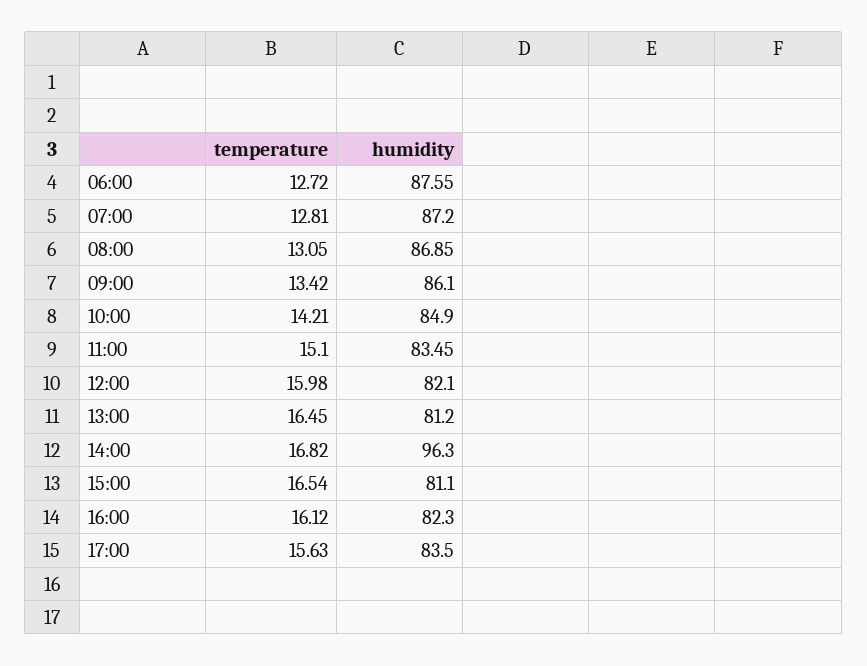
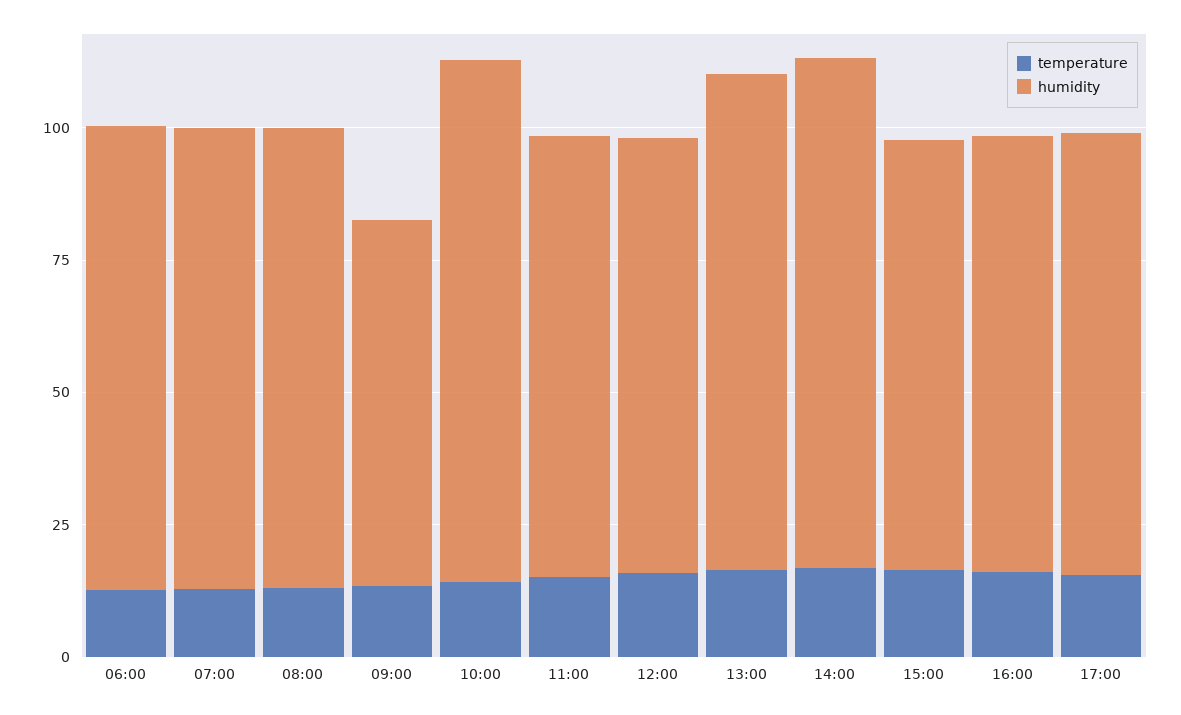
  {
    "temperature": {
      "06:00": 12.72,
      "07:00": 12.81,
      "08:00": 13.05,
      "09:00": 13.42,
      "10:00": 14.21,
      "11:00": 15.1,
      "12:00": 15.98,
      "13:00": 16.45,
      "14:00": 16.82,
      "15:00": 16.54,
      "16:00": 16.12,
      "17:00": 15.63
    },
    "humidity": {
      "06:00": 87.55,
      "07:00": 87.2,
      "08:00": 86.85,
-     "09:00": 86.1,
+     "09:00": 70,
-     "10:00": 84.9,
+     "10:00": 100,
      "11:00": 83.45,
      "12:00": 82.1,
-     "13:00": 81.2,
+     "13:00": 95,
      "14:00": 96.3,
      "15:00": 81.1,
      "16:00": 82.3,
      "17:00": 83.5
    }
  }

